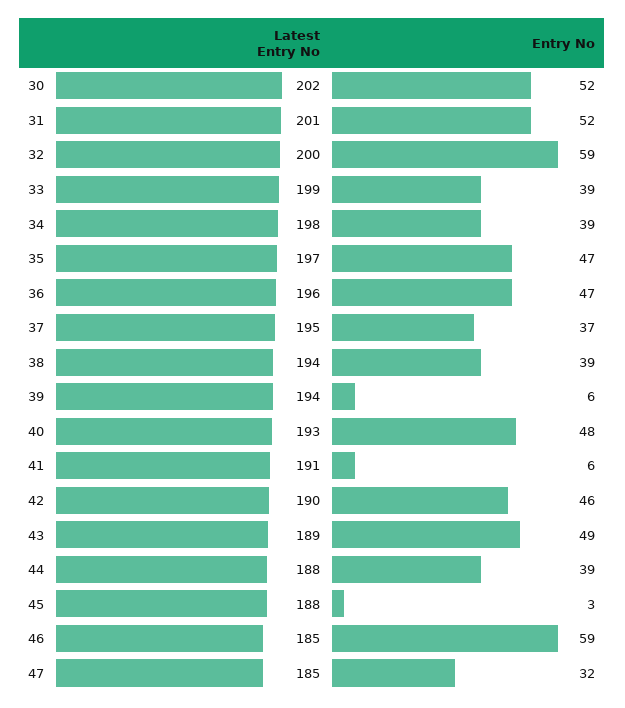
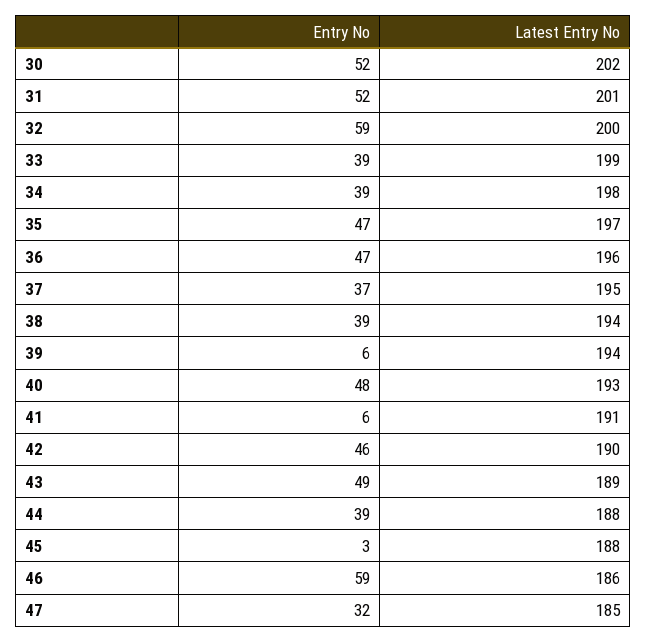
  {
    "Latest Entry No": {
      "30": 202,
      "31": 201,
      "32": 200,
      "33": 199,
      "34": 198,
      "35": 197,
      "36": 196,
      "37": 195,
      "38": 194,
      "39": 194,
      "40": 193,
      "41": 191,
      "42": 190,
      "43": 189,
      "44": 188,
      "45": 188,
-     "46": 185,
+     "46": 186,
      "47": 185
    },
    "Entry No": {
      "30": 52,
      "31": 52,
      "32": 59,
      "33": 39,
      "34": 39,
      "35": 47,
      "36": 47,
      "37": 37,
      "38": 39,
      "39": 6,
      "40": 48,
      "41": 6,
      "42": 46,
      "43": 49,
      "44": 39,
      "45": 3,
      "46": 59,
      "47": 32
    }
  }

